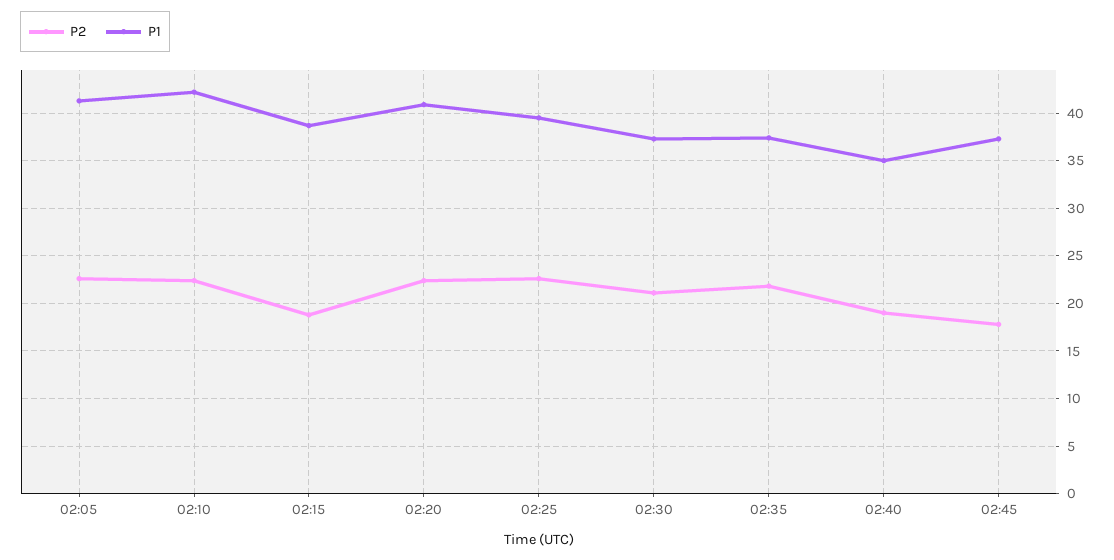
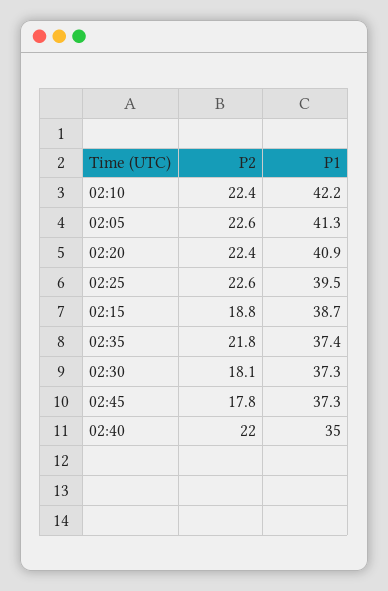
  {
    "P2": {
      "02:05": 22.6,
      "02:10": 22.4,
      "02:15": 18.8,
      "02:20": 22.4,
      "02:25": 22.6,
-     "02:30": 21,
+     "02:30": 18.1,
      "02:35": 21.8,
-     "02:40": 19,
+     "02:40": 22,
      "02:45": 17.8
    },
    "P1": {
      "02:05": 41.3,
      "02:10": 42.2,
      "02:15": 38.7,
      "02:20": 40.9,
      "02:25": 39.5,
      "02:30": 37.3,
      "02:35": 37.4,
      "02:40": 35,
      "02:45": 37.3
    }
  }

